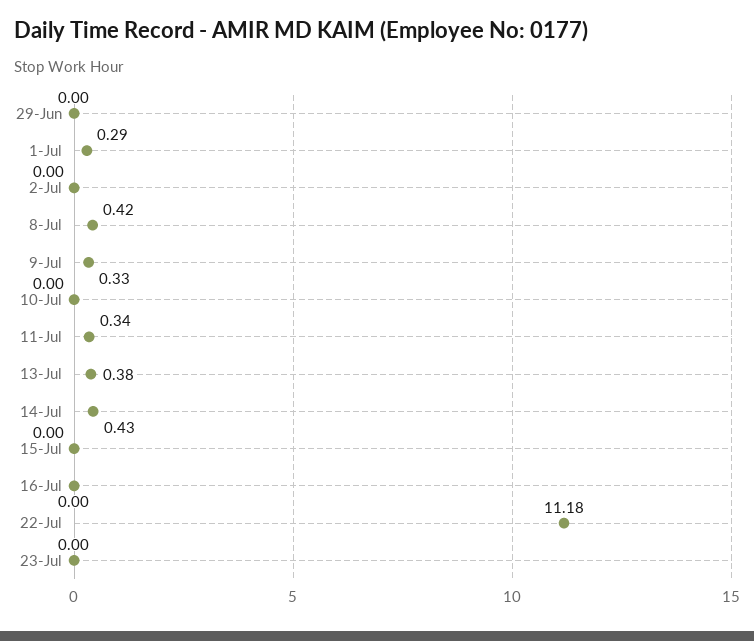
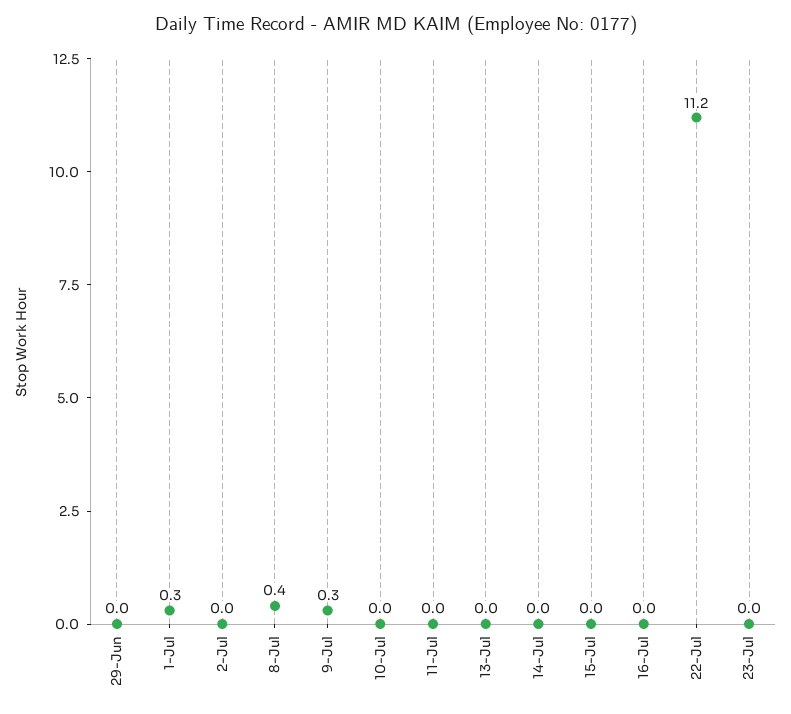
  {
    "29-Jun": 0,
    "1-Jul": 0.29,
    "2-Jul": 0,
    "8-Jul": 0.42,
    "9-Jul": 0.33,
    "10-Jul": 0,
-   "11-Jul": 0.34,
+   "11-Jul": 0,
-   "13-Jul": 0.38,
+   "13-Jul": 0,
-   "14-Jul": 0.43,
+   "14-Jul": 0,
    "15-Jul": 0,
    "16-Jul": 0,
    "22-Jul": 11.18,
    "23-Jul": 0
  }

